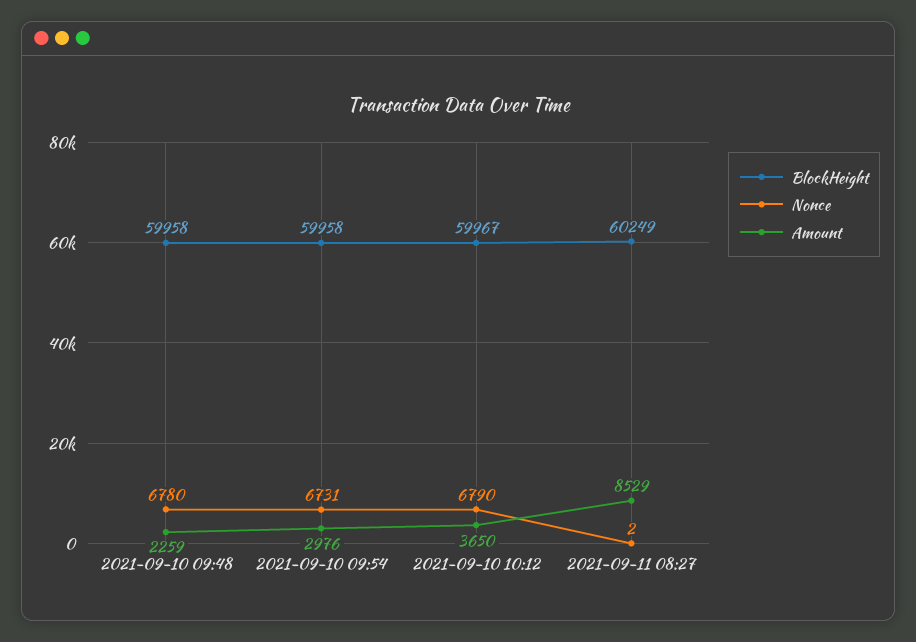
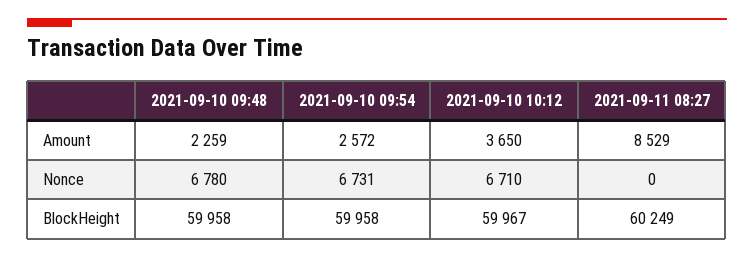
  {
    "BlockHeight": {
      "2021-09-10 09:48": 59958,
      "2021-09-10 09:54": 59958,
      "2021-09-10 10:12": 59967,
      "2021-09-11 08:27": 60249
    },
    "Nonce": {
      "2021-09-10 09:48": 6780,
      "2021-09-10 09:54": 6731,
-     "2021-09-10 10:12": 6790,
+     "2021-09-10 10:12": 6710,
-     "2021-09-11 08:27": 2
+     "2021-09-11 08:27": 0
    },
    "Amount": {
      "2021-09-10 09:48": 2259,
-     "2021-09-10 09:54": 2976,
+     "2021-09-10 09:54": 2572,
      "2021-09-10 10:12": 3650,
      "2021-09-11 08:27": 8529
    }
  }

